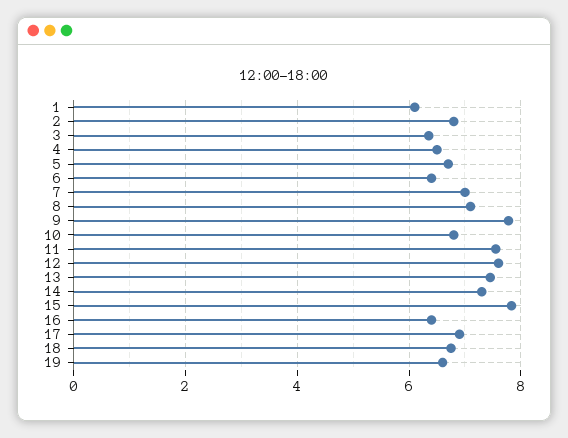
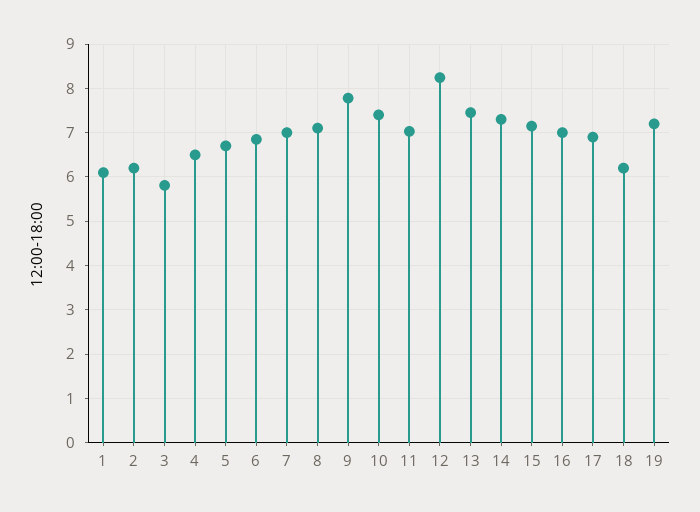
  {
    "1": 6.2,
-   "2": 6.8,
+   "2": 6.2,
-   "3": 6.4,
+   "3": 5.8,
    "4": 6.6,
    "5": 6.8,
-   "6": 6.4,
+   "6": 6.8,
    "7": 7,
    "8": 7.2,
    "9": 7.8,
-   "10": 6.8,
+   "10": 7.4,
-   "11": 7.6,
+   "11": 7,
-   "12": 7.6,
+   "12": 8.2,
    "13": 7.4,
    "14": 7.4,
-   "15": 7.8,
+   "15": 7.2,
-   "16": 6.4,
+   "16": 7,
    "17": 7,
-   "18": 6.8,
+   "18": 6.2,
-   "19": 6.6
+   "19": 7.2
  }

